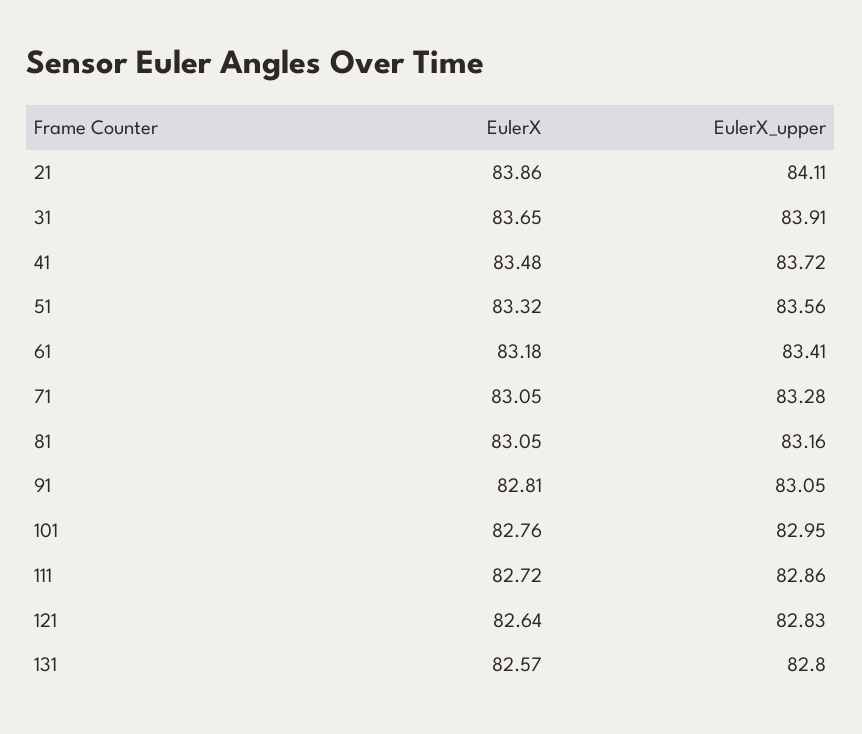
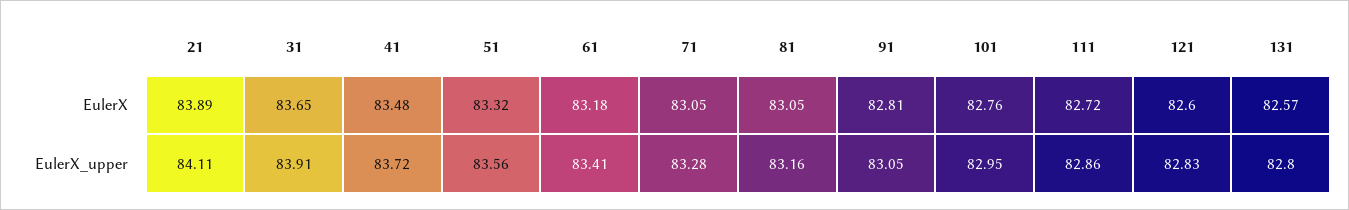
  {
    "EulerX": {
-     "21": 83.86,
+     "21": 83.89,
      "31": 83.65,
      "41": 83.48,
      "51": 83.32,
      "61": 83.18,
      "71": 83.05,
      "81": 83.05,
      "91": 82.81,
      "101": 82.76,
      "111": 82.72,
-     "121": 82.64,
+     "121": 82.6,
      "131": 82.57
    },
    "EulerX_upper": {
      "21": 84.11,
      "31": 83.91,
      "41": 83.72,
      "51": 83.56,
      "61": 83.41,
      "71": 83.28,
      "81": 83.16,
      "91": 83.05,
      "101": 82.95,
      "111": 82.86,
      "121": 82.83,
      "131": 82.8
    }
  }

